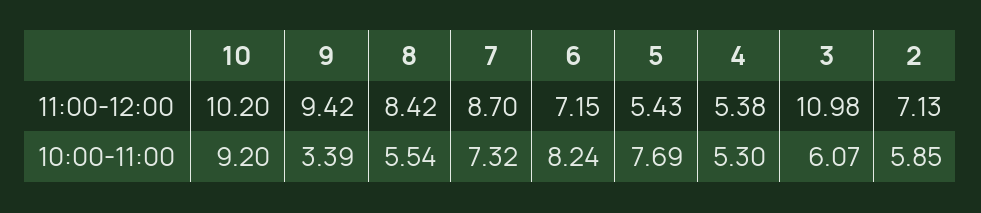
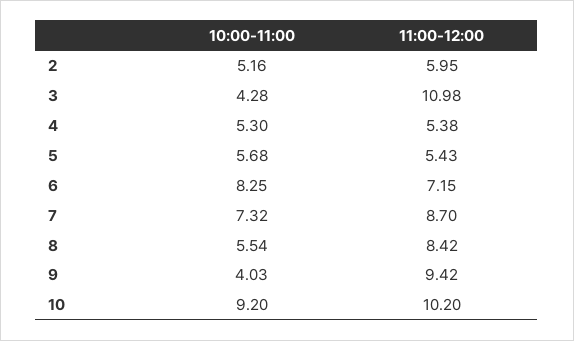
  {
    "10": {
      "11:00-12:00": 10.2,
      "10:00-11:00": 9.2
    },
    "9": {
      "11:00-12:00": 9.42,
-     "10:00-11:00": 3.39
+     "10:00-11:00": 4.03
    },
    "8": {
      "11:00-12:00": 8.42,
      "10:00-11:00": 5.54
    },
    "7": {
      "11:00-12:00": 8.7,
      "10:00-11:00": 7.32
    },
    "6": {
      "11:00-12:00": 7.15,
-     "10:00-11:00": 8.24
+     "10:00-11:00": 8.25
    },
    "5": {
      "11:00-12:00": 5.43,
-     "10:00-11:00": 7.69
+     "10:00-11:00": 5.68
    },
    "4": {
      "11:00-12:00": 5.38,
      "10:00-11:00": 5.3
    },
    "3": {
      "11:00-12:00": 10.98,
-     "10:00-11:00": 6.07
+     "10:00-11:00": 4.28
    },
    "2": {
-     "11:00-12:00": 7.13,
+     "11:00-12:00": 5.95,
-     "10:00-11:00": 5.85
+     "10:00-11:00": 5.16
    }
  }

